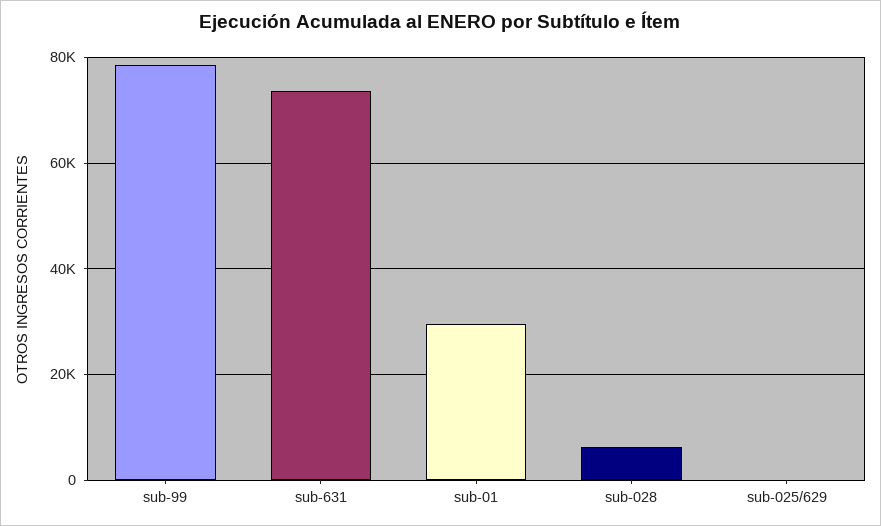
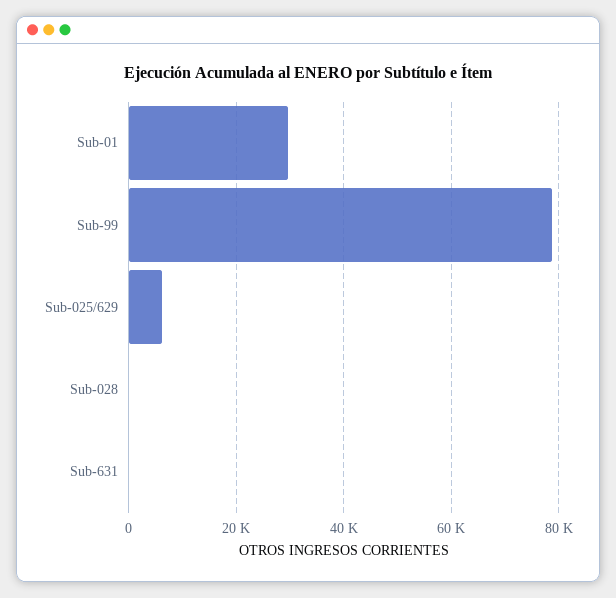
  {
    "sub-99": 78000,
-   "sub-631": 74000,
+   "sub-631": 0,
    "sub-01": 30000,
-   "sub-028": 6000,
+   "sub-028": 0,
-   "sub-025/629": 0
+   "sub-025/629": 6000
  }

